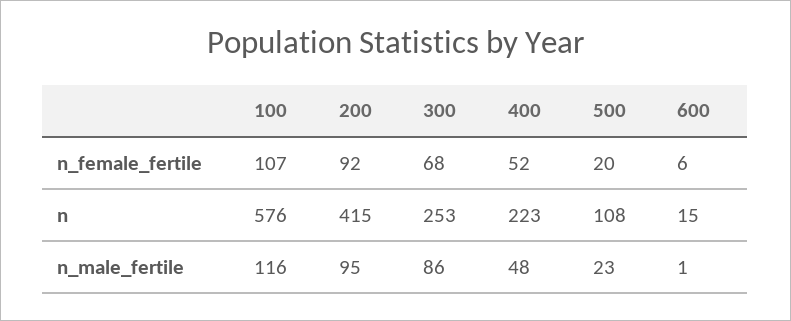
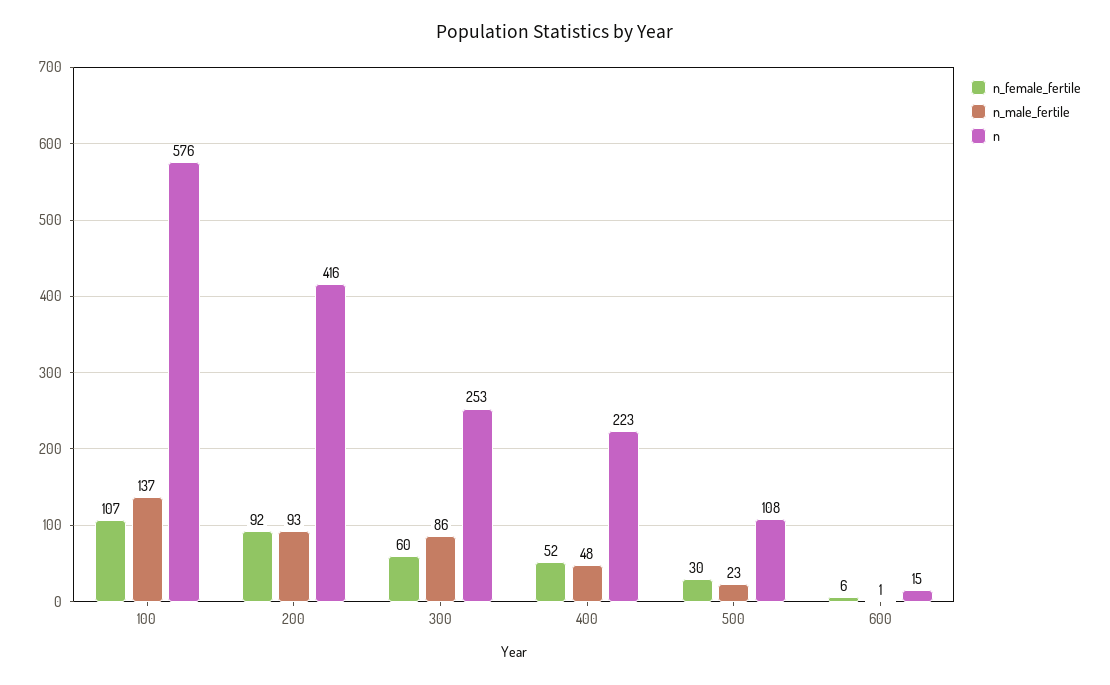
  {
    "n_female_fertile": {
      "100": 107,
      "200": 92,
-     "300": 68,
+     "300": 60,
      "400": 52,
-     "500": 20,
+     "500": 30,
      "600": 6
    },
    "n": {
      "100": 576,
-     "200": 415,
+     "200": 416,
      "300": 253,
      "400": 223,
      "500": 108,
      "600": 15
    },
    "n_male_fertile": {
-     "100": 116,
+     "100": 137,
-     "200": 95,
+     "200": 93,
      "300": 86,
      "400": 48,
      "500": 23,
      "600": 1
    }
  }

